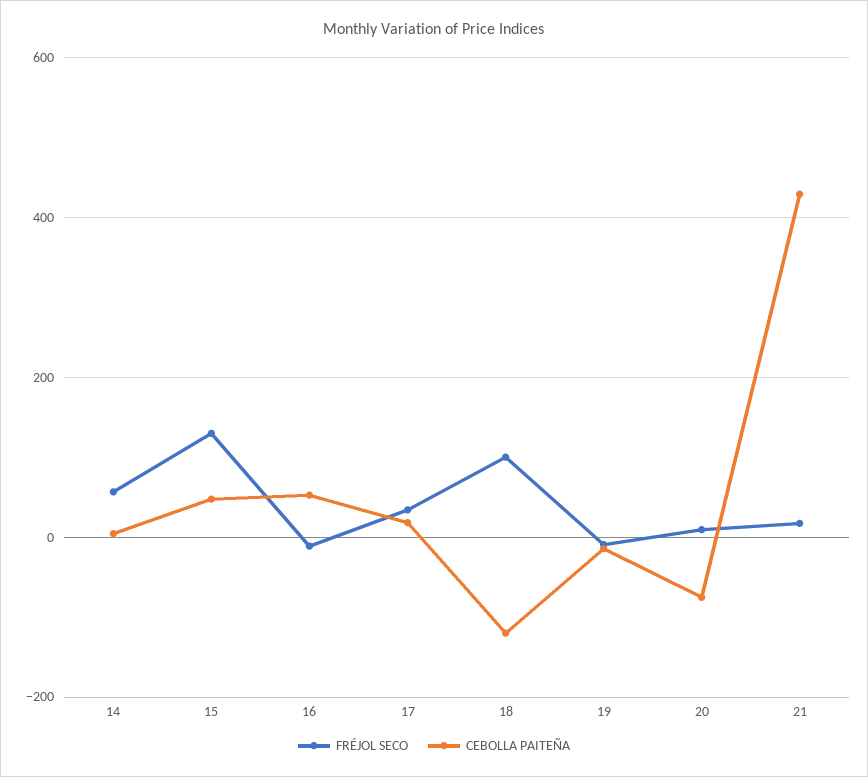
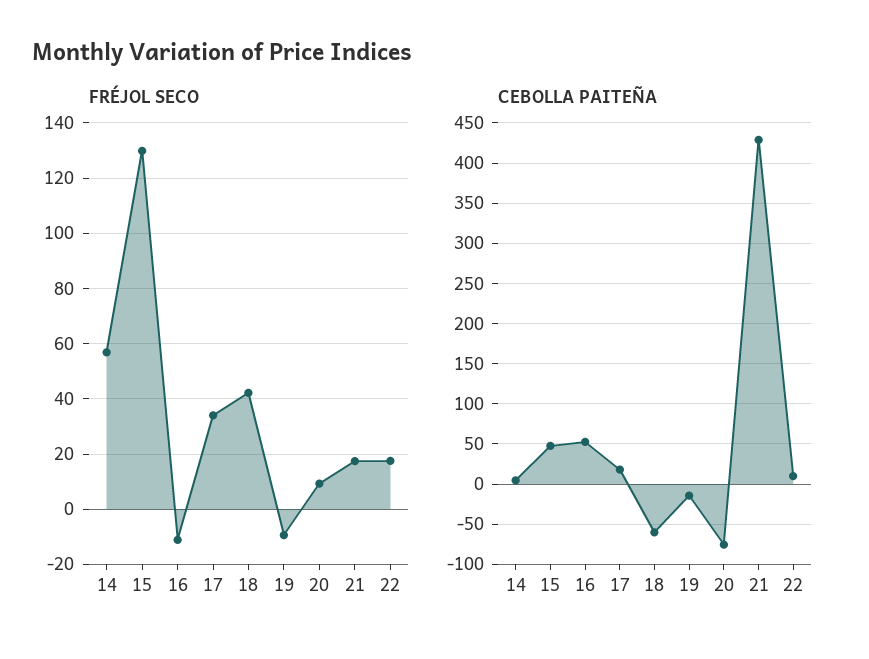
  {
    "FRÉJOL SECO": {
      "14": 57.5,
      "15": 130,
      "16": -10,
      "17": 35,
-     "18": 100,
+     "18": 42.5,
      "19": -10,
      "20": 10,
-     "21": 17.5
+     "21": 17.5,
+     "22": 17.5
    },
    "CEBOLLA PAITEÑA": {
      "14": 0,
      "15": 50,
      "16": 50,
      "17": 20,
-     "18": -120,
+     "18": -60,
      "19": -10,
      "20": -80,
-     "21": 430
+     "21": 430,
+     "22": 10
    }
  }

